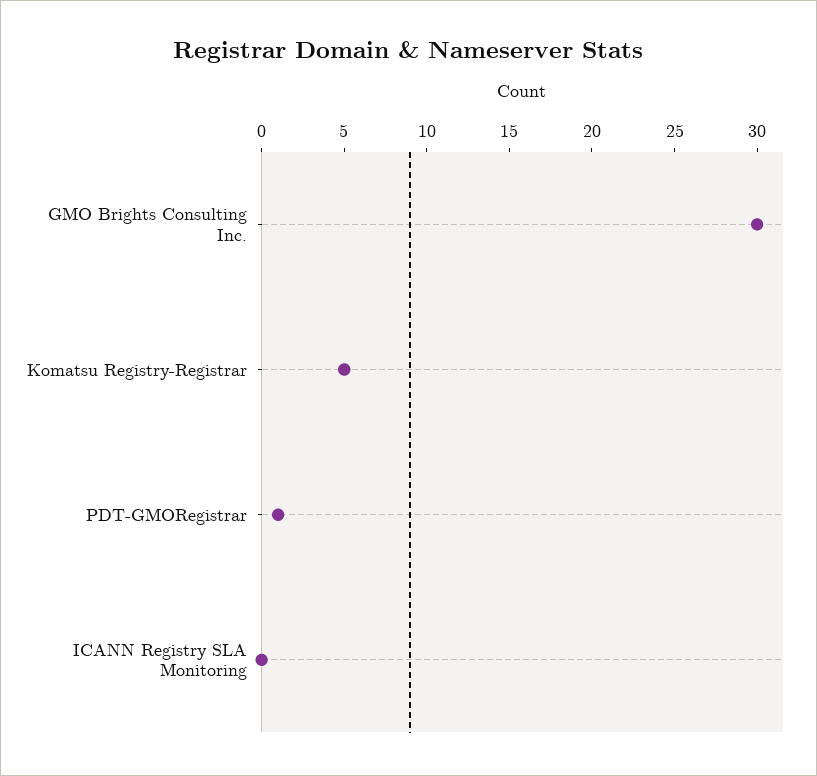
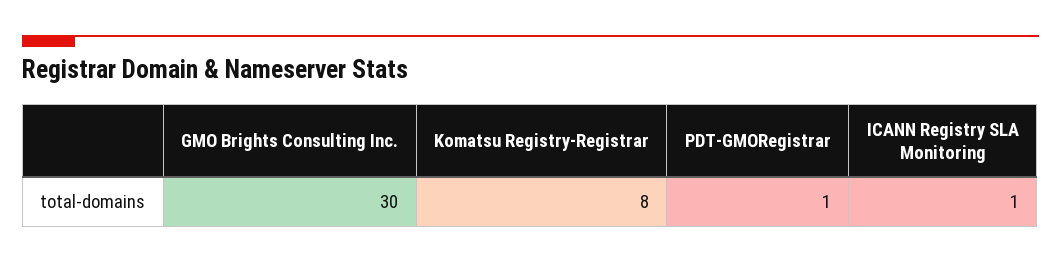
  {
    "GMO Brights Consulting Inc.": 30,
-   "Komatsu Registry-Registrar": 5,
+   "Komatsu Registry-Registrar": 8,
    "PDT-GMORegistrar": 1,
-   "ICANN Registry SLA Monitoring": 0
+   "ICANN Registry SLA Monitoring": 1
  }

